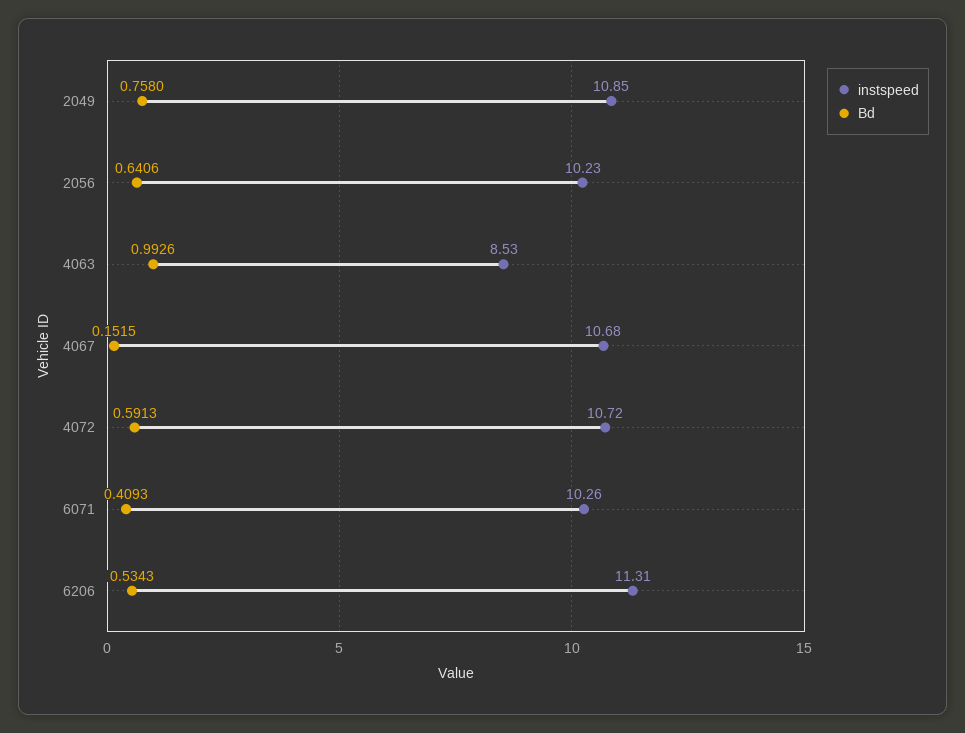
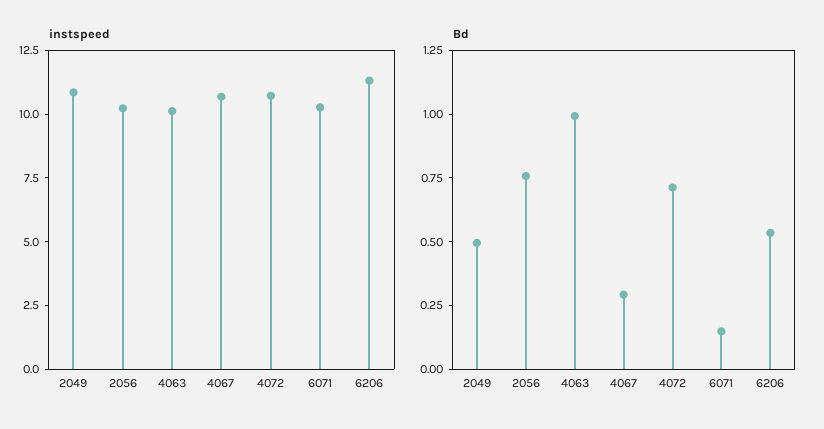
  {
    "instspeed": {
      "2049": 10.85,
      "2056": 10.23,
-     "4063": 8.53,
+     "4063": 10,
      "4067": 10.68,
      "4072": 10.72,
      "6071": 10.26,
      "6206": 11.31
    },
    "Bd": {
-     "2049": 0.758,
+     "2049": 0.5,
-     "2056": 0.6406,
+     "2056": 0.75,
      "4063": 0.9926,
-     "4067": 0.1515,
+     "4067": 0.3,
-     "4072": 0.5913,
+     "4072": 0.7,
-     "6071": 0.4093,
+     "6071": 0.15,
      "6206": 0.5343
    }
  }

